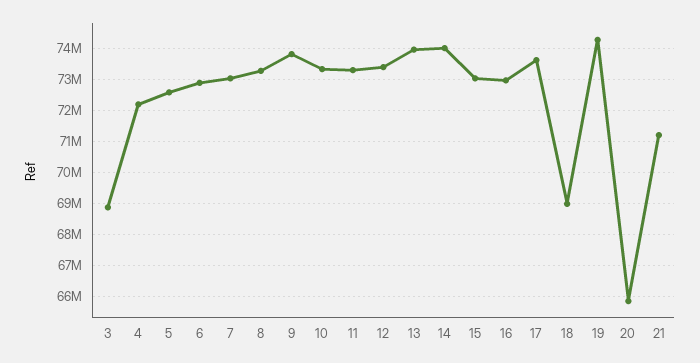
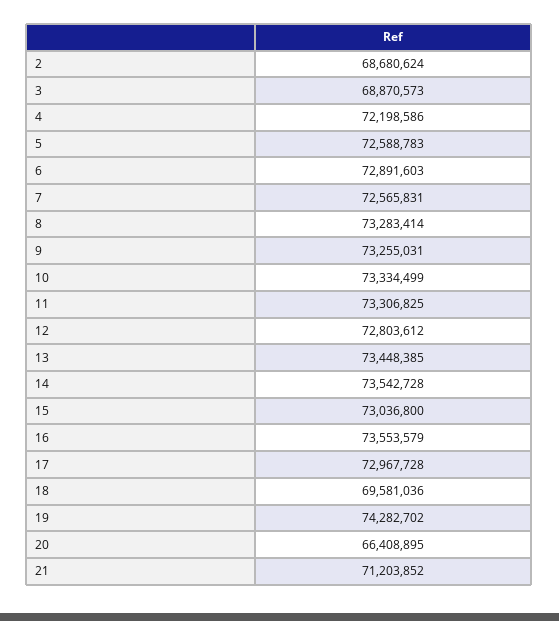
  {
    "3": 68870573,
    "4": 72198586,
    "5": 72588783,
    "6": 72891603,
-   "7": 73000000,
+   "7": 72565831,
    "8": 73283414,
-   "9": 73800000,
+   "9": 73255031,
    "10": 73334499,
    "11": 73306825,
-   "12": 73400000,
+   "12": 72803612,
-   "13": 74000000,
+   "13": 73448385,
-   "14": 74000000,
+   "14": 73542728,
    "15": 73036800,
-   "16": 73000000,
+   "16": 73553579,
-   "17": 73600000,
+   "17": 72967728,
-   "18": 69000000,
+   "18": 69581036,
    "19": 74282702,
-   "20": 65800000,
+   "20": 66408895,
-   "21": 71203852
+   "21": 71203852,
+   "2": 68680624
  }

